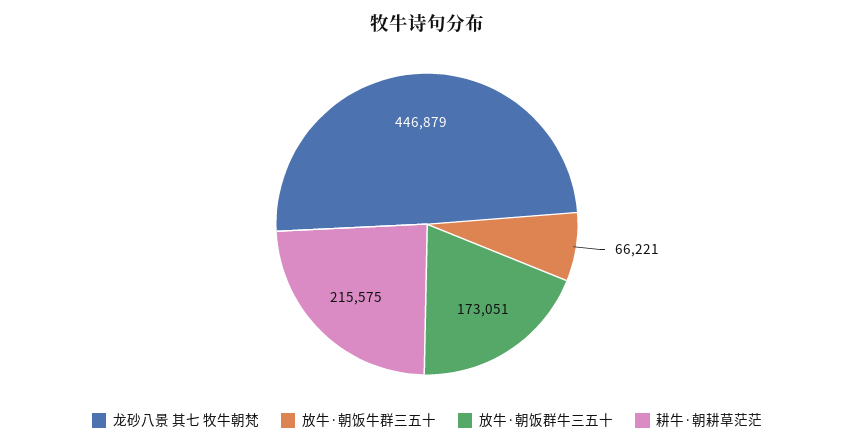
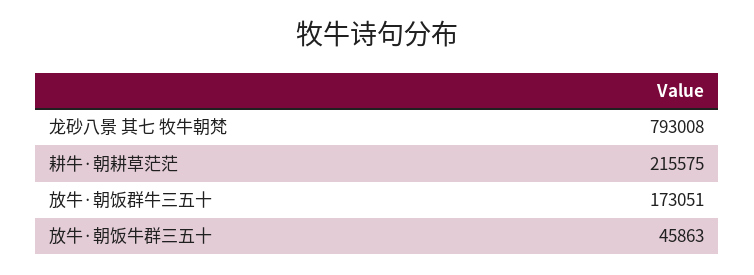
  {
-   "龙砂八景 其七 牧牛朝梵": 446879,
+   "龙砂八景 其七 牧牛朝梵": 793008,
-   "放牛·朝饭牛群三五十": 66221,
+   "放牛·朝饭牛群三五十": 45863,
    "放牛·朝饭群牛三五十": 173051,
    "耕牛·朝耕草茫茫": 215575
  }

